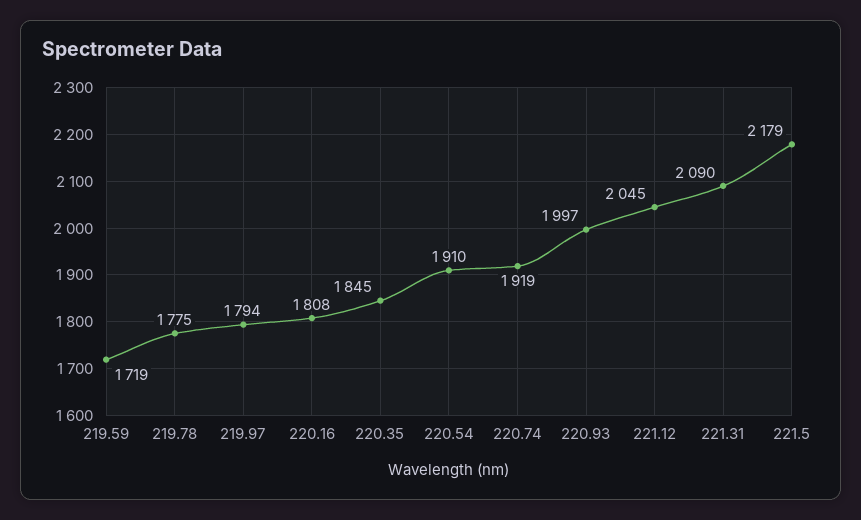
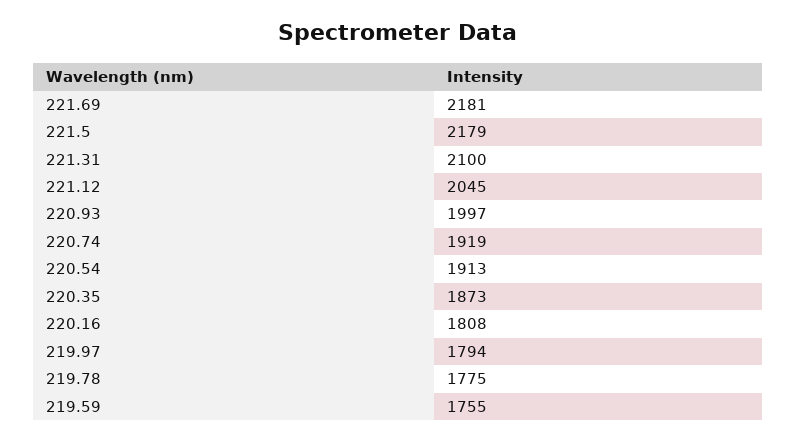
  {
-   "219.59": 1719,
+   "219.59": 1755,
    "219.78": 1775,
    "219.97": 1794,
    "220.16": 1808,
-   "220.35": 1845,
+   "220.35": 1873,
-   "220.54": 1910,
+   "220.54": 1913,
    "220.74": 1919,
    "220.93": 1997,
    "221.12": 2045,
-   "221.31": 2090,
+   "221.31": 2100,
-   "221.5": 2179
+   "221.5": 2179,
+   "221.69": 2181
  }

